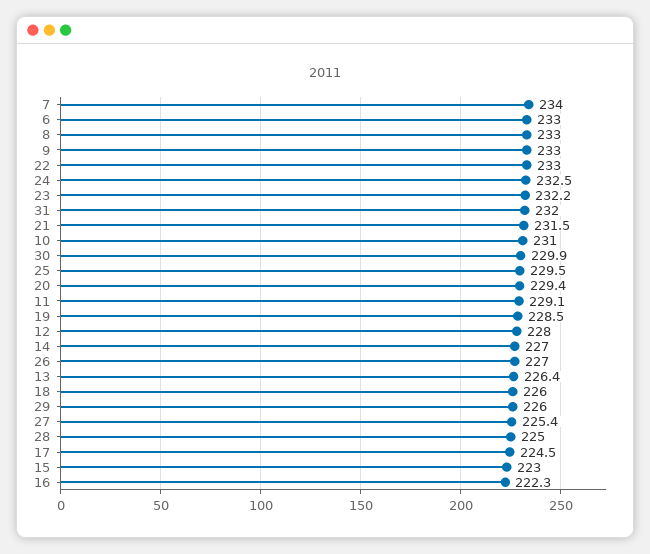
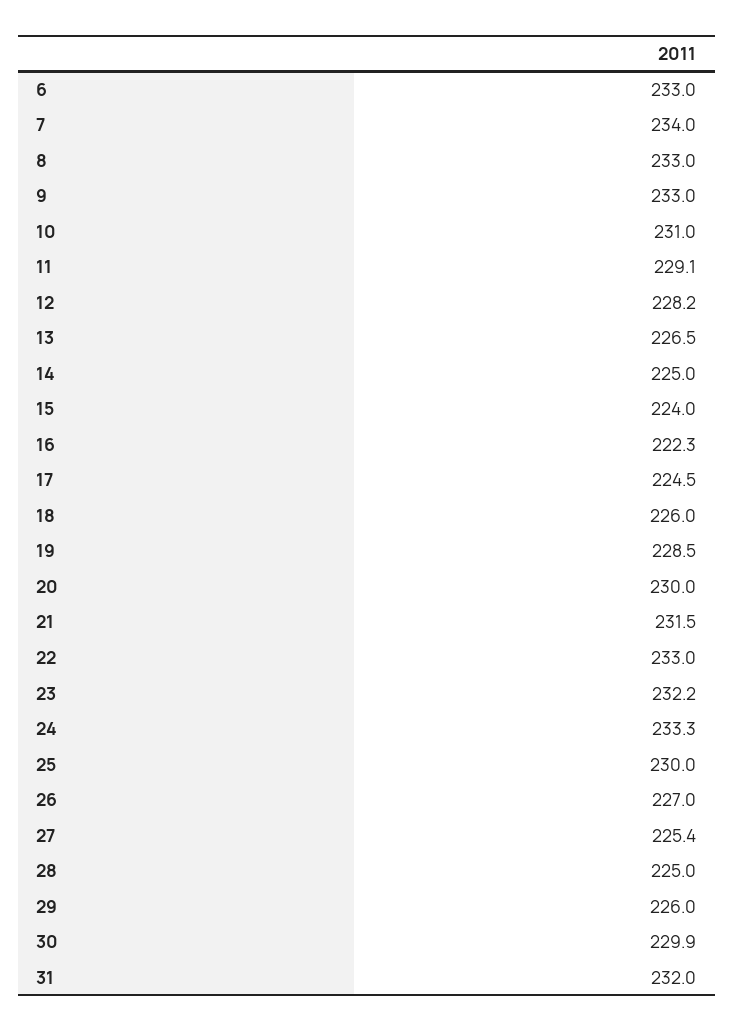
  {
    "7": 234,
    "6": 233,
    "8": 233,
    "9": 233,
    "22": 233,
-   "24": 232.5,
+   "24": 233.3,
    "23": 232.2,
    "31": 232,
    "21": 231.5,
    "10": 231,
    "30": 229.9,
-   "25": 229.5,
+   "25": 230,
-   "20": 229.4,
+   "20": 230,
    "11": 229.1,
    "19": 228.5,
-   "12": 228,
+   "12": 228.2,
-   "14": 227,
+   "14": 225,
    "26": 227,
-   "13": 226.4,
+   "13": 226.5,
    "18": 226,
    "29": 226,
    "27": 225.4,
    "28": 225,
    "17": 224.5,
-   "15": 223,
+   "15": 224,
    "16": 222.3
  }

